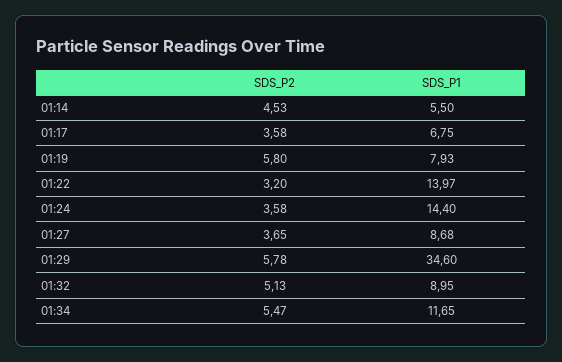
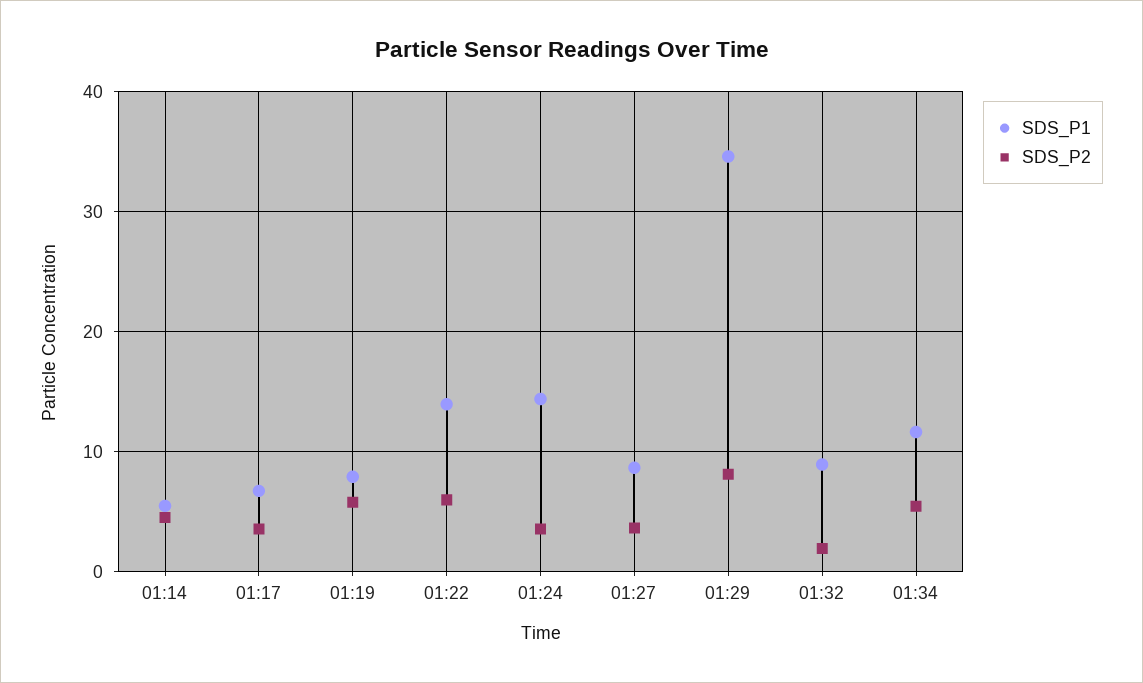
  {
    "SDS_P2": {
      "01:14": 4.53,
      "01:17": 3.58,
      "01:19": 5.8,
-     "01:22": 3.2,
+     "01:22": 6,
      "01:24": 3.58,
      "01:27": 3.65,
-     "01:29": 5.78,
+     "01:29": 8,
-     "01:32": 5.13,
+     "01:32": 2,
      "01:34": 5.47
    },
    "SDS_P1": {
      "01:14": 5.5,
      "01:17": 6.75,
      "01:19": 7.93,
      "01:22": 13.97,
      "01:24": 14.4,
      "01:27": 8.68,
      "01:29": 34.6,
      "01:32": 8.95,
      "01:34": 11.65
    }
  }

